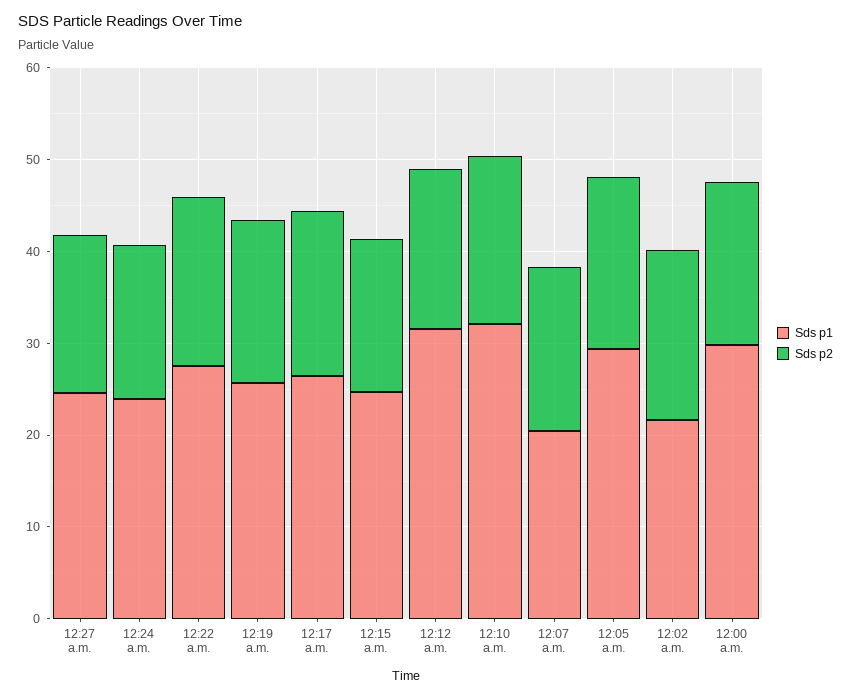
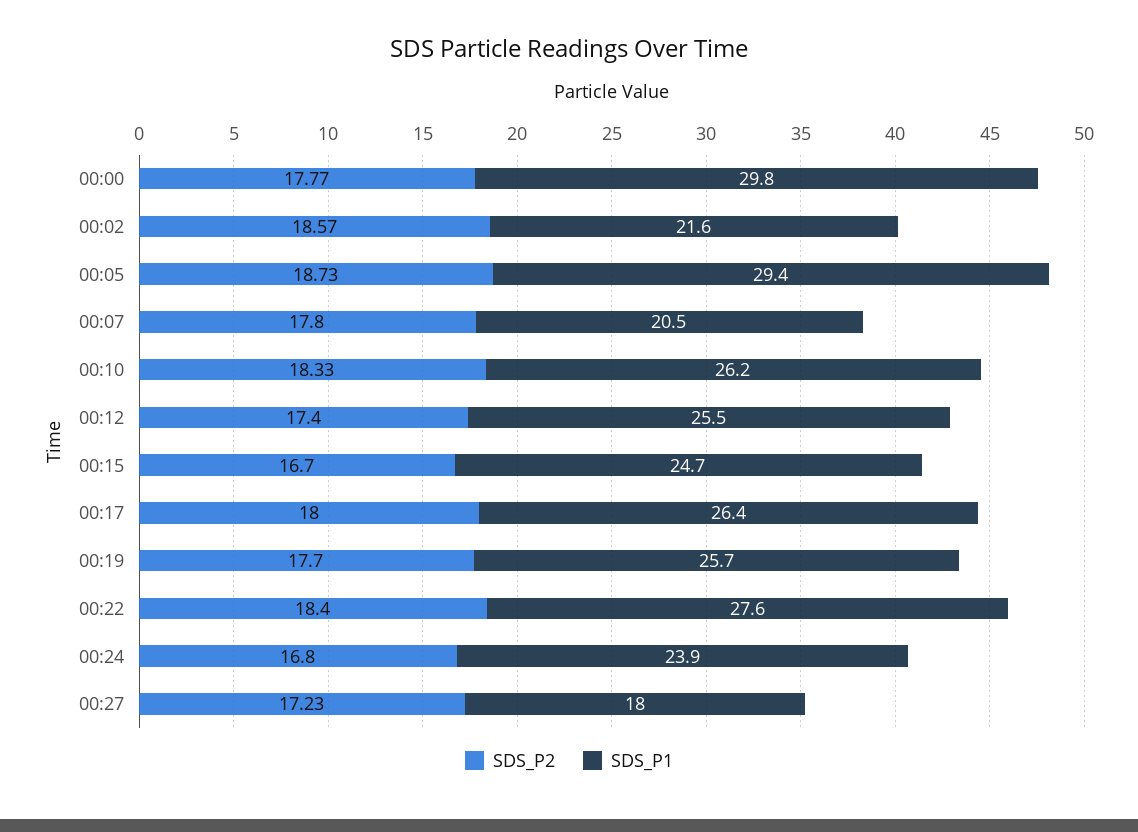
  {
    "Sds p1": {
-     "12:27 a.m.": 24,
+     "12:27 a.m.": 18,
      "12:24 a.m.": 23.9,
      "12:22 a.m.": 27.6,
      "12:19 a.m.": 25.7,
      "12:17 a.m.": 26.4,
      "12:15 a.m.": 24.7,
-     "12:12 a.m.": 32,
+     "12:12 a.m.": 25.5,
-     "12:10 a.m.": 32,
+     "12:10 a.m.": 26.2,
      "12:07 a.m.": 20.5,
      "12:05 a.m.": 29.4,
      "12:02 a.m.": 21.6,
      "12:00 a.m.": 29.8
    },
    "Sds p2": {
      "12:27 a.m.": 17.23,
      "12:24 a.m.": 16.8,
      "12:22 a.m.": 18.4,
      "12:19 a.m.": 17.7,
      "12:17 a.m.": 18,
      "12:15 a.m.": 16.7,
      "12:12 a.m.": 17.4,
      "12:10 a.m.": 18.33,
      "12:07 a.m.": 17.8,
      "12:05 a.m.": 18.73,
      "12:02 a.m.": 18.57,
      "12:00 a.m.": 17.77
    }
  }

